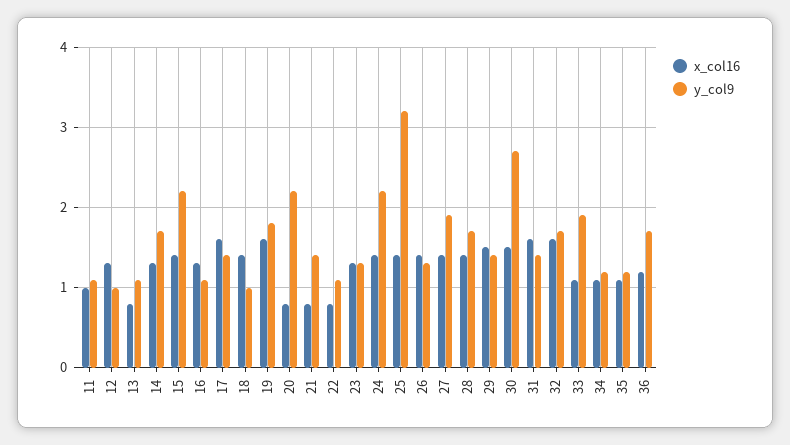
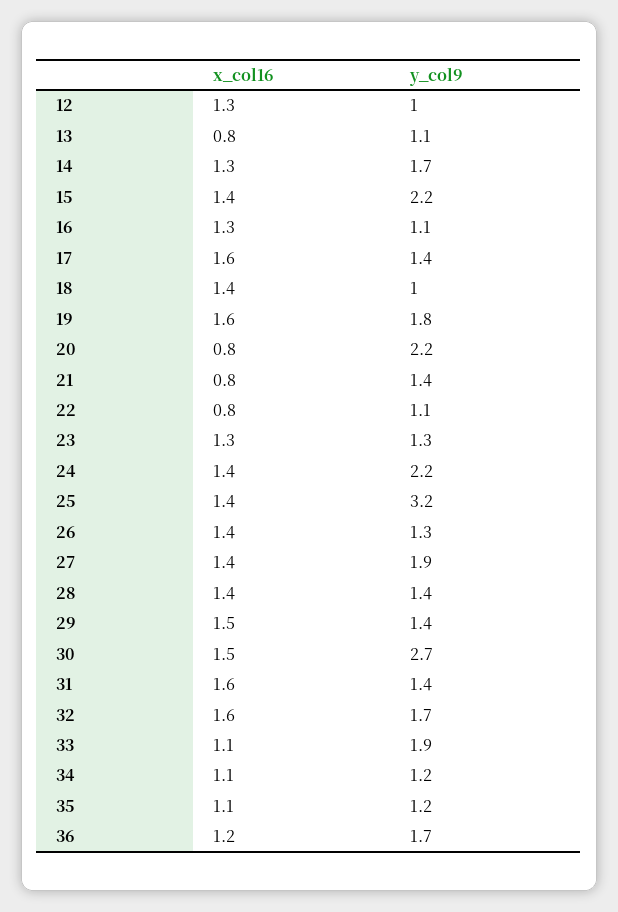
  {
    "x_col16": {
-     "11": 1,
      "12": 1.3,
      "13": 0.8,
      "14": 1.3,
      "15": 1.4,
      "16": 1.3,
      "17": 1.6,
      "18": 1.4,
      "19": 1.6,
      "20": 0.8,
      "21": 0.8,
      "22": 0.8,
      "23": 1.3,
      "24": 1.4,
      "25": 1.4,
      "26": 1.4,
      "27": 1.4,
      "28": 1.4,
      "29": 1.5,
      "30": 1.5,
      "31": 1.6,
      "32": 1.6,
      "33": 1.1,
      "34": 1.1,
      "35": 1.1,
      "36": 1.2
    },
    "y_col9": {
-     "11": 1.1,
      "12": 1,
      "13": 1.1,
      "14": 1.7,
      "15": 2.2,
      "16": 1.1,
      "17": 1.4,
      "18": 1,
      "19": 1.8,
      "20": 2.2,
      "21": 1.4,
      "22": 1.1,
      "23": 1.3,
      "24": 2.2,
      "25": 3.2,
      "26": 1.3,
      "27": 1.9,
-     "28": 1.7,
+     "28": 1.4,
      "29": 1.4,
      "30": 2.7,
      "31": 1.4,
      "32": 1.7,
      "33": 1.9,
      "34": 1.2,
      "35": 1.2,
      "36": 1.7
    }
  }

